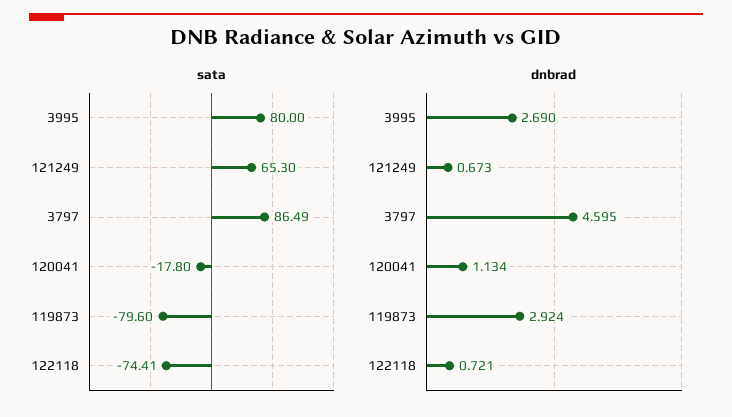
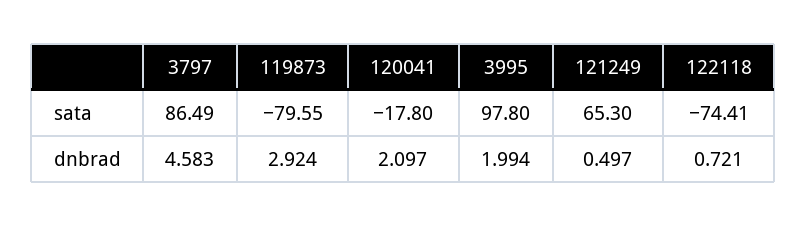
  {
    "sata": {
-     "3995": 80,
+     "3995": 97.8,
      "121249": 65.3,
      "3797": 86.49,
      "120041": -17.8,
-     "119873": -79.6,
+     "119873": -79.55,
      "122118": -74.41
    },
    "dnbrad": {
-     "3995": 2.69,
+     "3995": 1.994,
-     "121249": 0.673,
+     "121249": 0.497,
-     "3797": 4.595,
+     "3797": 4.583,
-     "120041": 1.134,
+     "120041": 2.097,
      "119873": 2.924,
      "122118": 0.721
    }
  }

